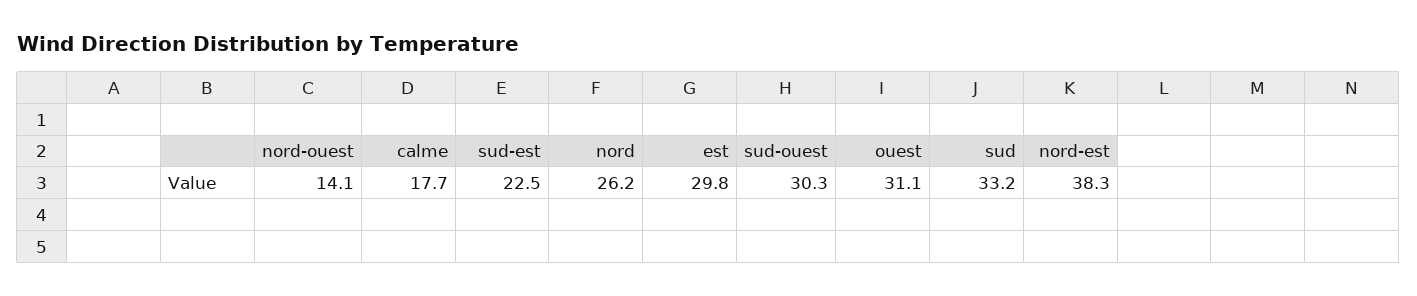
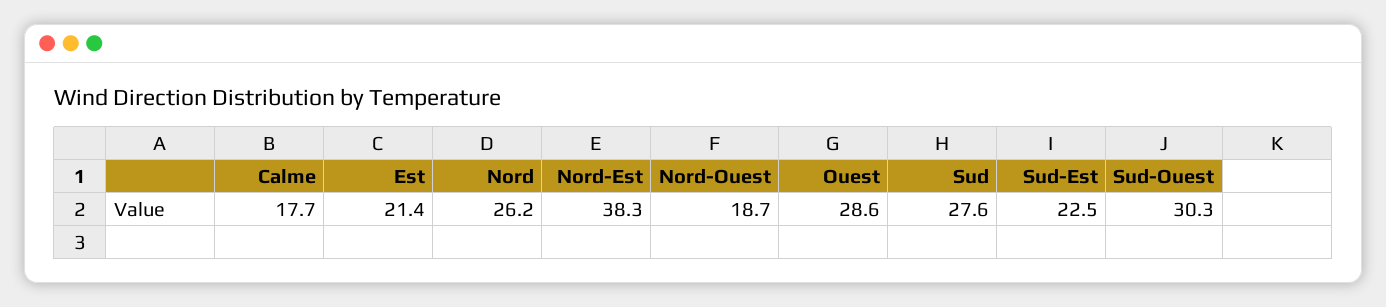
  {
-   "nord-ouest": 14.1,
+   "nord-ouest": 18.7,
    "calme": 17.7,
    "sud-est": 22.5,
    "nord": 26.2,
-   "est": 29.8,
+   "est": 21.4,
    "sud-ouest": 30.3,
-   "ouest": 31.1,
+   "ouest": 28.6,
-   "sud": 33.2,
+   "sud": 27.6,
    "nord-est": 38.3
  }

